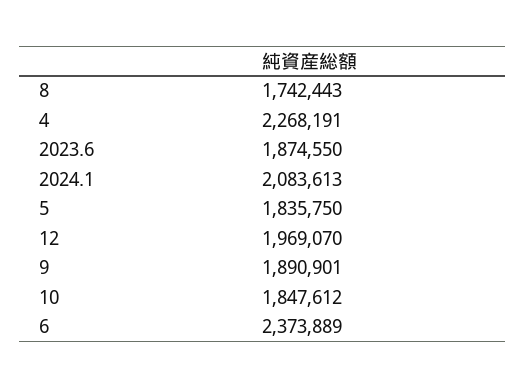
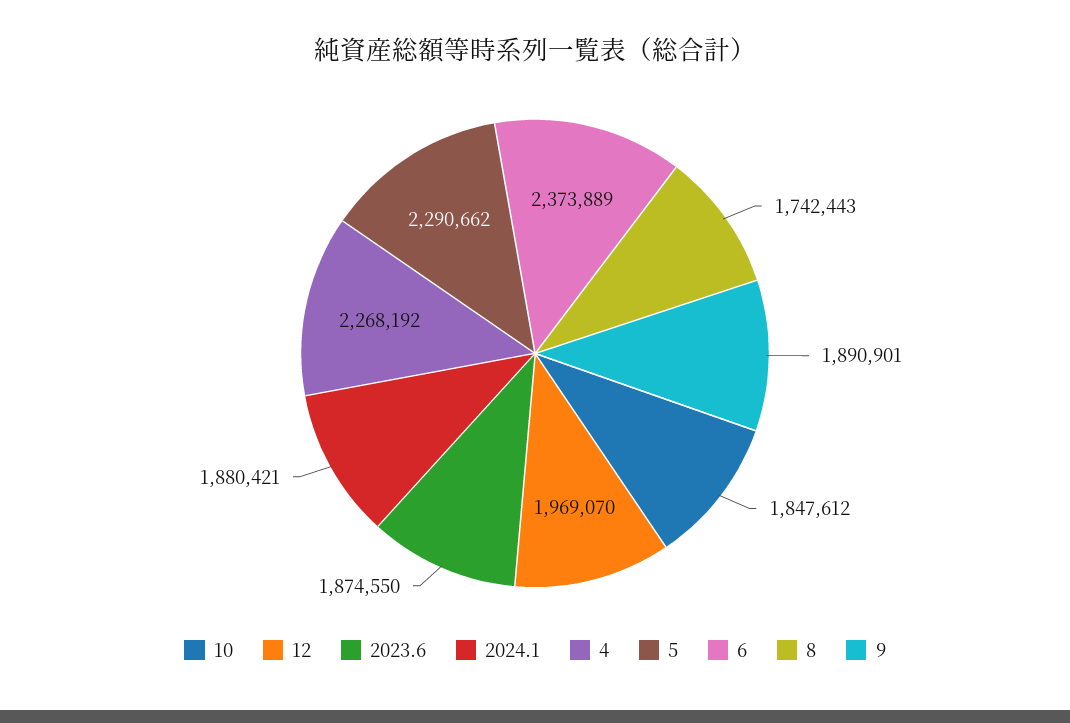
  {
    "8": 1742443,
-   "4": 2268191,
+   "4": 2268192,
    "2023.6": 1874550,
-   "2024.1": 2083613,
+   "2024.1": 1880421,
-   "5": 1835750,
+   "5": 2290662,
    "12": 1969070,
    "9": 1890901,
    "10": 1847612,
    "6": 2373889
  }

